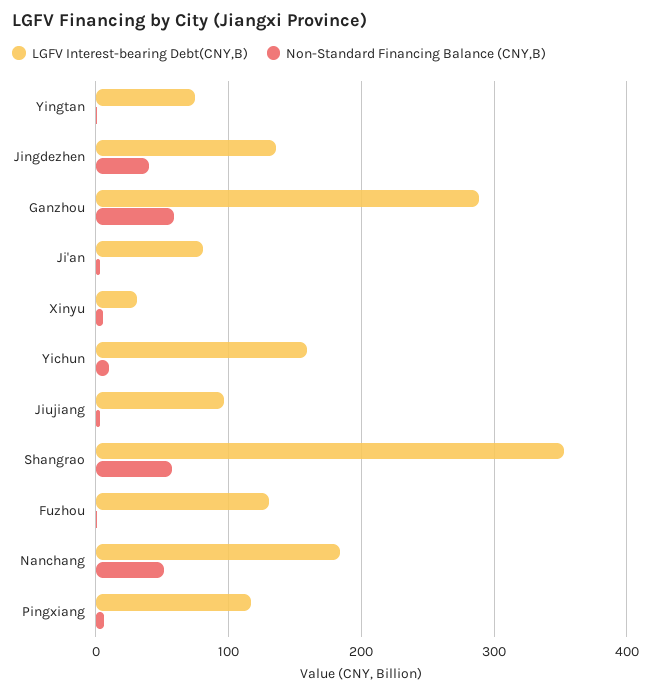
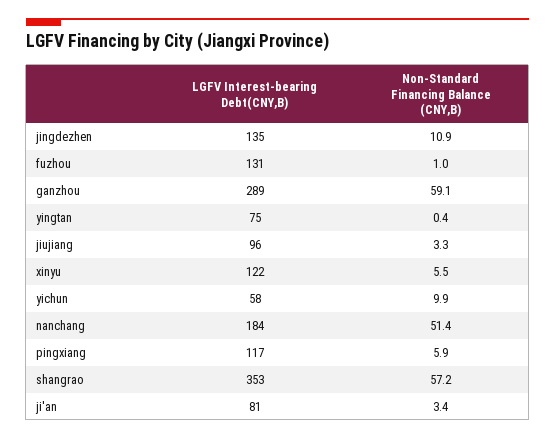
  {
    "LGFV Interest-bearing Debt(CNY,B)": {
      "Yingtan": 75,
      "Jingdezhen": 135,
      "Ganzhou": 289,
      "Ji'an": 81,
-     "Xinyu": 30,
+     "Xinyu": 122,
-     "Yichun": 160,
+     "Yichun": 58,
      "Jiujiang": 96,
      "Shangrao": 353,
      "Fuzhou": 131,
      "Nanchang": 184,
      "Pingxiang": 117
    },
    "Non-Standard Financing Balance (CNY,B)": {
      "Yingtan": 0.4,
-     "Jingdezhen": 40,
+     "Jingdezhen": 10.9,
      "Ganzhou": 59.1,
      "Ji'an": 3.4,
      "Xinyu": 5.5,
      "Yichun": 9.9,
      "Jiujiang": 3.3,
      "Shangrao": 57.2,
      "Fuzhou": 1,
      "Nanchang": 51.4,
      "Pingxiang": 5.9
    }
  }

